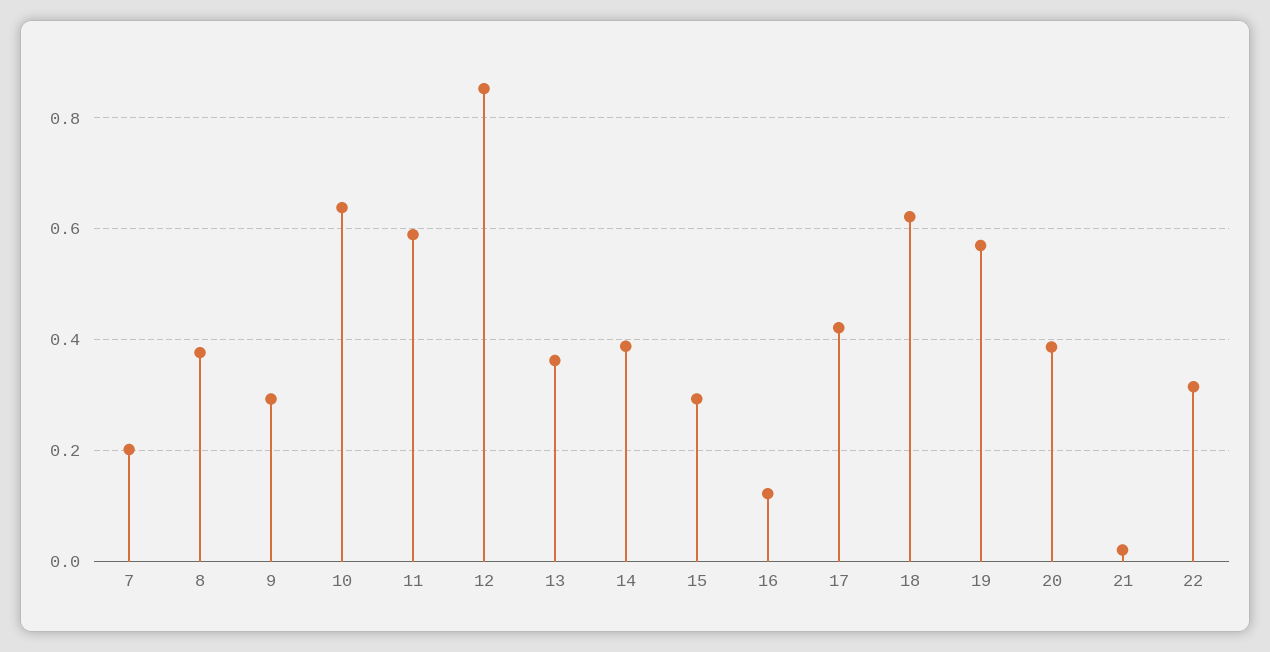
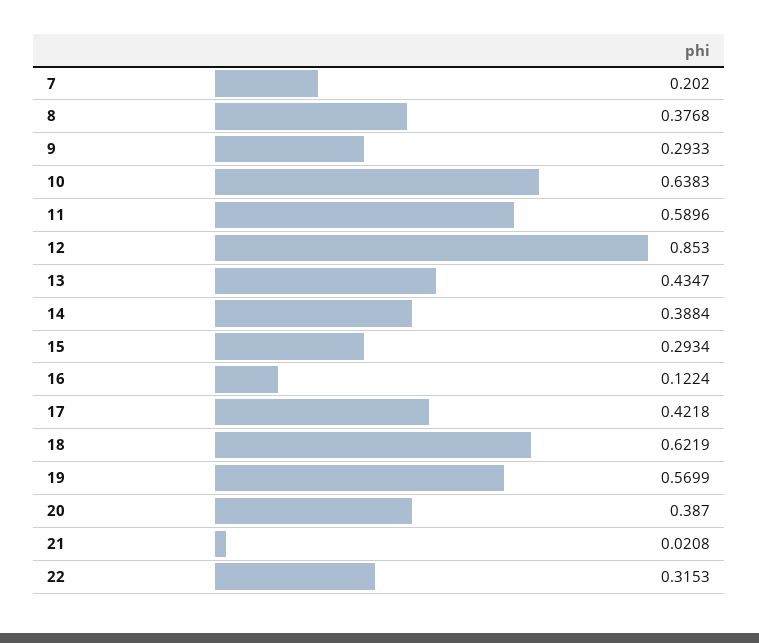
  {
    "7": 0.202,
    "8": 0.3768,
    "9": 0.2933,
    "10": 0.6383,
    "11": 0.5896,
    "12": 0.853,
-   "13": 0.36,
+   "13": 0.4347,
    "14": 0.3884,
    "15": 0.2934,
    "16": 0.1224,
    "17": 0.4218,
    "18": 0.6219,
    "19": 0.5699,
    "20": 0.387,
    "21": 0.0208,
    "22": 0.3153
  }

